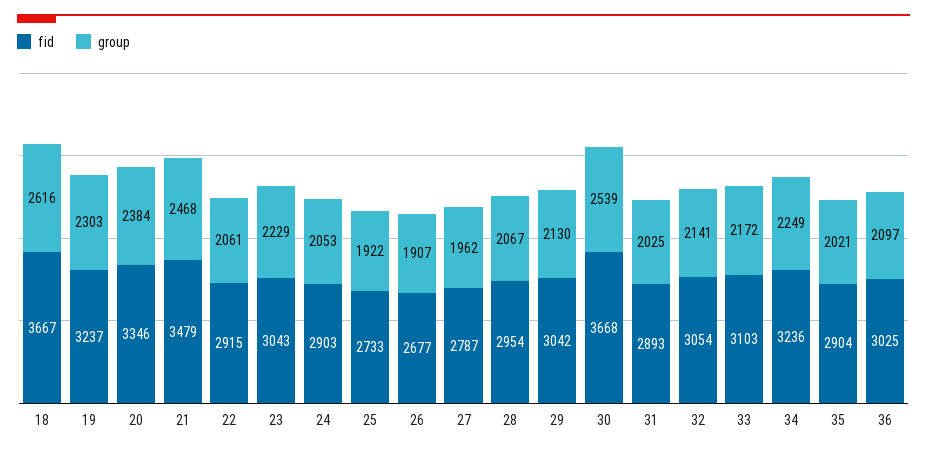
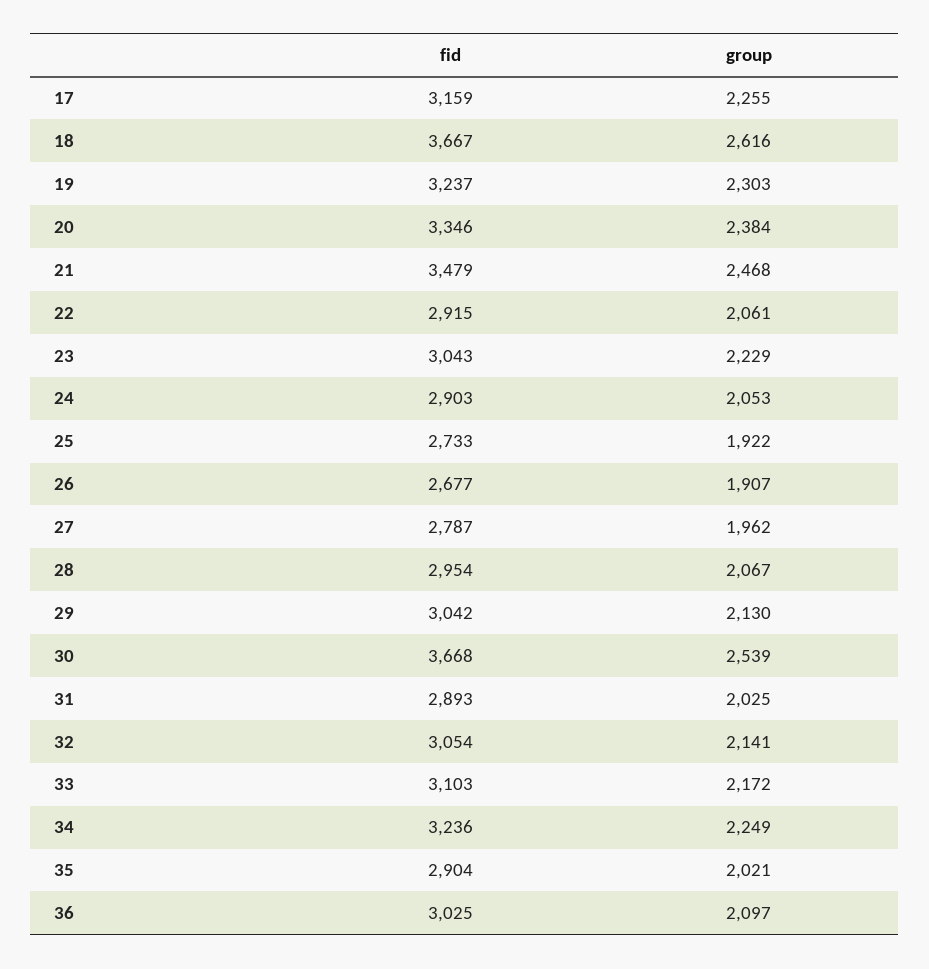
  {
    "fid": {
      "18": 3667,
      "19": 3237,
      "20": 3346,
      "21": 3479,
      "22": 2915,
      "23": 3043,
      "24": 2903,
      "25": 2733,
      "26": 2677,
      "27": 2787,
      "28": 2954,
      "29": 3042,
      "30": 3668,
      "31": 2893,
      "32": 3054,
      "33": 3103,
      "34": 3236,
      "35": 2904,
-     "36": 3025
+     "36": 3025,
+     "17": 3159
    },
    "group": {
      "18": 2616,
      "19": 2303,
      "20": 2384,
      "21": 2468,
      "22": 2061,
      "23": 2229,
      "24": 2053,
      "25": 1922,
      "26": 1907,
      "27": 1962,
      "28": 2067,
      "29": 2130,
      "30": 2539,
      "31": 2025,
      "32": 2141,
      "33": 2172,
      "34": 2249,
      "35": 2021,
-     "36": 2097
+     "36": 2097,
+     "17": 2255
    }
  }

